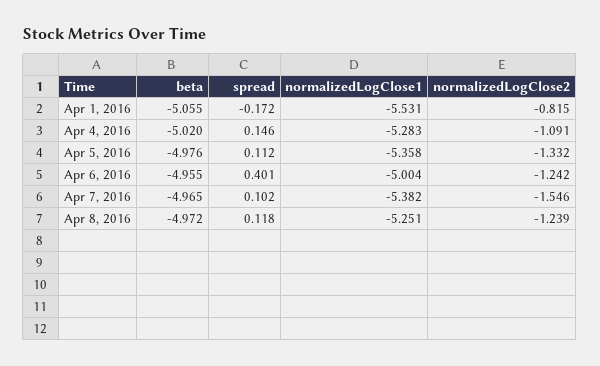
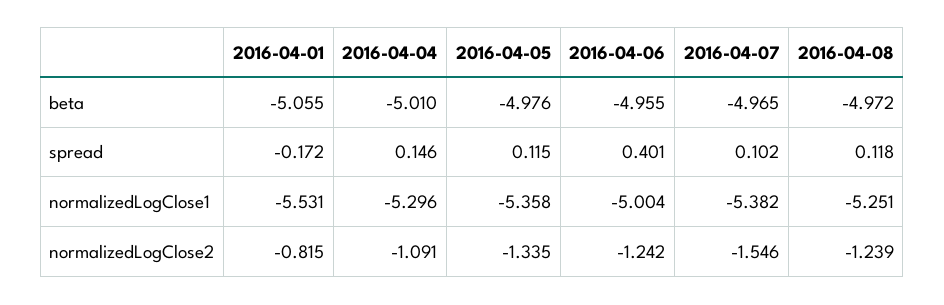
  {
    "beta": {
      "Apr 1, 2016": -5.055,
-     "Apr 4, 2016": -5.02,
+     "Apr 4, 2016": -5.01,
      "Apr 5, 2016": -4.976,
      "Apr 6, 2016": -4.955,
      "Apr 7, 2016": -4.965,
      "Apr 8, 2016": -4.972
    },
    "spread": {
      "Apr 1, 2016": -0.172,
      "Apr 4, 2016": 0.146,
-     "Apr 5, 2016": 0.112,
+     "Apr 5, 2016": 0.115,
      "Apr 6, 2016": 0.401,
      "Apr 7, 2016": 0.102,
      "Apr 8, 2016": 0.118
    },
    "normalizedLogClose1": {
      "Apr 1, 2016": -5.531,
-     "Apr 4, 2016": -5.283,
+     "Apr 4, 2016": -5.296,
      "Apr 5, 2016": -5.358,
      "Apr 6, 2016": -5.004,
      "Apr 7, 2016": -5.382,
      "Apr 8, 2016": -5.251
    },
    "normalizedLogClose2": {
      "Apr 1, 2016": -0.815,
      "Apr 4, 2016": -1.091,
-     "Apr 5, 2016": -1.332,
+     "Apr 5, 2016": -1.335,
      "Apr 6, 2016": -1.242,
      "Apr 7, 2016": -1.546,
      "Apr 8, 2016": -1.239
    }
  }

